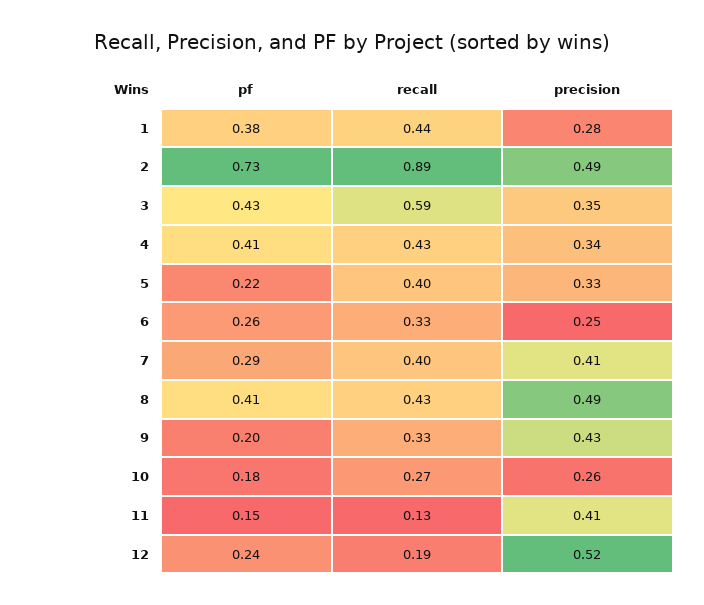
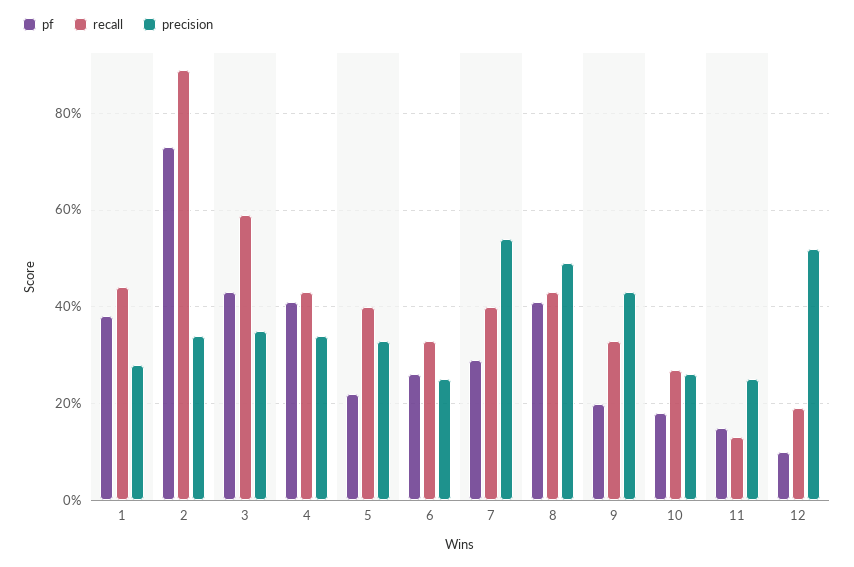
  {
    "pf": {
      "1": 0.38,
      "2": 0.73,
      "3": 0.43,
      "4": 0.41,
      "5": 0.22,
      "6": 0.26,
      "7": 0.29,
      "8": 0.41,
      "9": 0.2,
      "10": 0.18,
      "11": 0.15,
-     "12": 0.24
+     "12": 0.1
    },
    "recall": {
      "1": 0.44,
      "2": 0.89,
      "3": 0.59,
      "4": 0.43,
      "5": 0.4,
      "6": 0.33,
      "7": 0.4,
      "8": 0.43,
      "9": 0.33,
      "10": 0.27,
      "11": 0.13,
      "12": 0.19
    },
    "precision": {
      "1": 0.28,
-     "2": 0.49,
+     "2": 0.35,
      "3": 0.35,
      "4": 0.34,
      "5": 0.33,
      "6": 0.25,
-     "7": 0.41,
+     "7": 0.55,
      "8": 0.49,
      "9": 0.43,
      "10": 0.26,
-     "11": 0.41,
+     "11": 0.25,
      "12": 0.52
    }
  }

